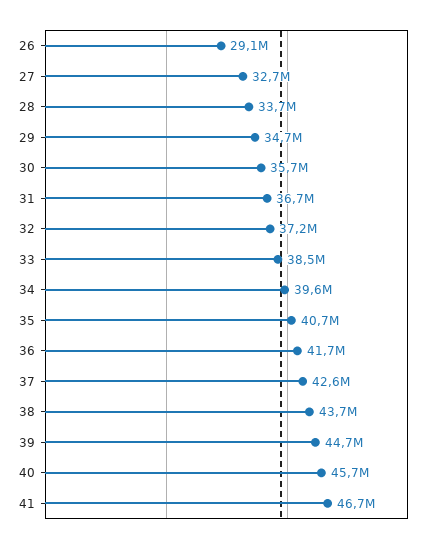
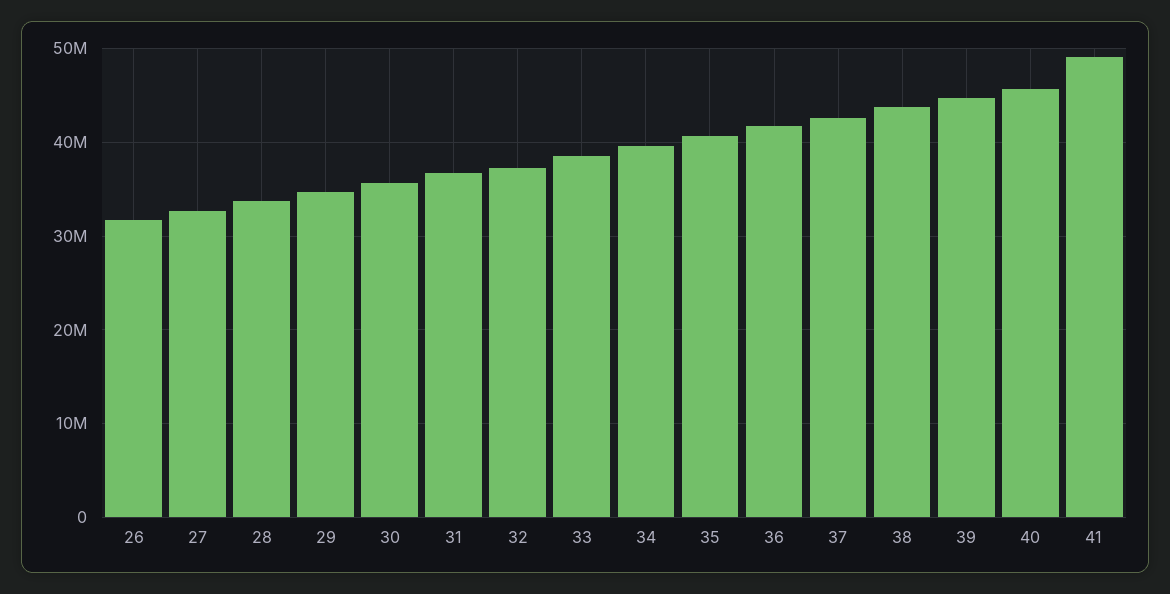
  {
-   "26": 29100000,
+   "26": 32000000,
    "27": 32700000,
    "28": 33700000,
    "29": 34700000,
    "30": 35700000,
    "31": 36700000,
    "32": 37200000,
    "33": 38500000,
    "34": 39600000,
    "35": 40700000,
    "36": 41700000,
    "37": 42600000,
    "38": 43700000,
    "39": 44700000,
    "40": 45700000,
-   "41": 46700000
+   "41": 49000000
  }

